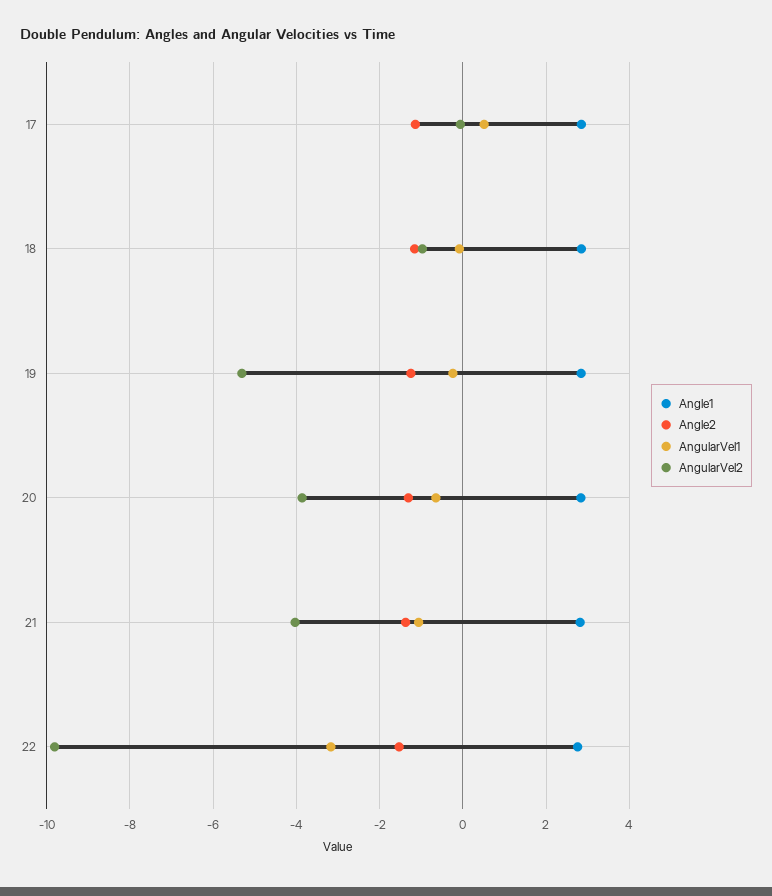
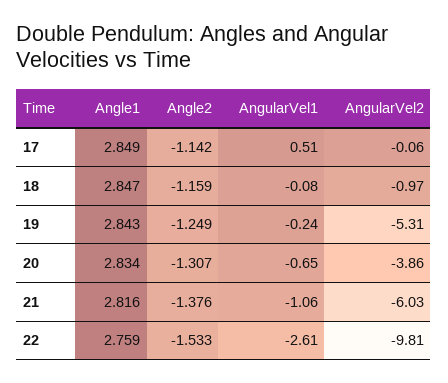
  {
    "Angle1": {
      "17": 2.849,
      "18": 2.847,
      "19": 2.843,
      "20": 2.834,
      "21": 2.816,
      "22": 2.759
    },
    "Angle2": {
      "17": -1.142,
      "18": -1.159,
      "19": -1.249,
      "20": -1.307,
      "21": -1.376,
      "22": -1.533
    },
    "AngularVel1": {
      "17": 0.51,
      "18": -0.08,
      "19": -0.24,
      "20": -0.65,
      "21": -1.06,
-     "22": -3.2
+     "22": -2.61
    },
    "AngularVel2": {
      "17": -0.06,
      "18": -0.97,
      "19": -5.31,
      "20": -3.86,
-     "21": -4,
+     "21": -6.03,
      "22": -9.81
    }
  }

